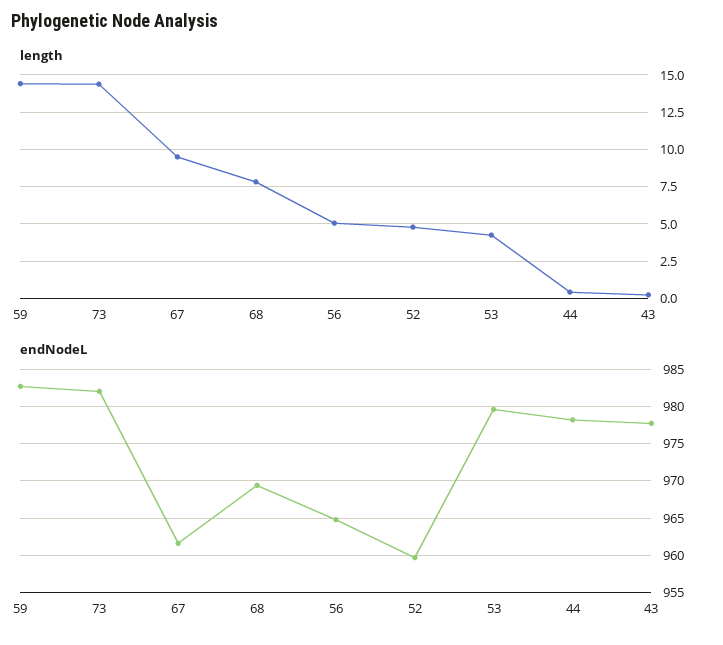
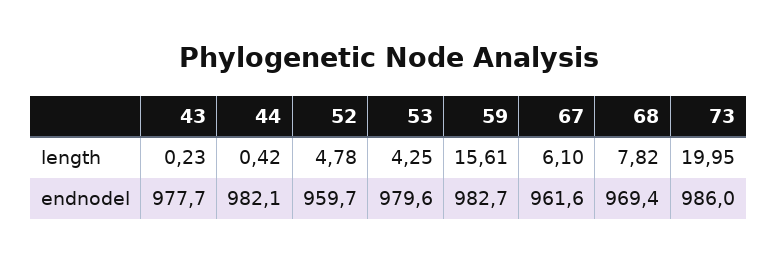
  {
    "length": {
-     "59": 14.5,
+     "59": 15.61,
-     "73": 14.5,
+     "73": 19.95,
-     "67": 9.5,
+     "67": 6.1,
      "68": 7.82,
-     "56": 5,
      "52": 4.78,
      "53": 4.25,
      "44": 0.42,
      "43": 0.23
    },
    "endNodeL": {
      "59": 982.7,
-     "73": 982,
+     "73": 986,
      "67": 961.6,
      "68": 969.4,
-     "56": 965,
      "52": 959.7,
      "53": 979.6,
-     "44": 978,
+     "44": 982.1,
      "43": 977.7
    }
  }

